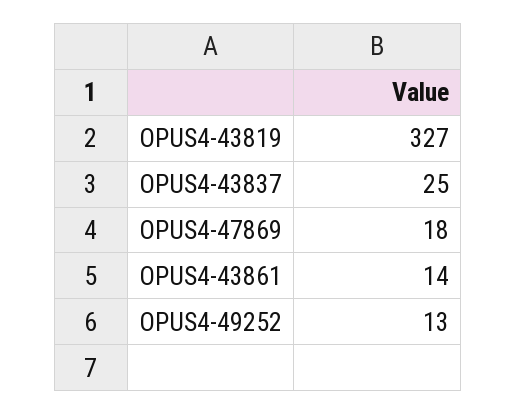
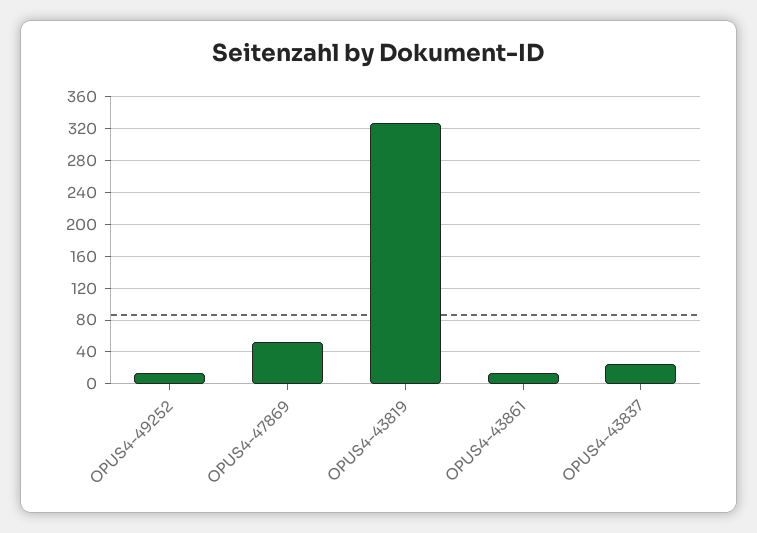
  {
    "OPUS4-43819": 327,
    "OPUS4-43837": 25,
-   "OPUS4-47869": 18,
+   "OPUS4-47869": 50,
    "OPUS4-43861": 14,
    "OPUS4-49252": 13
  }

